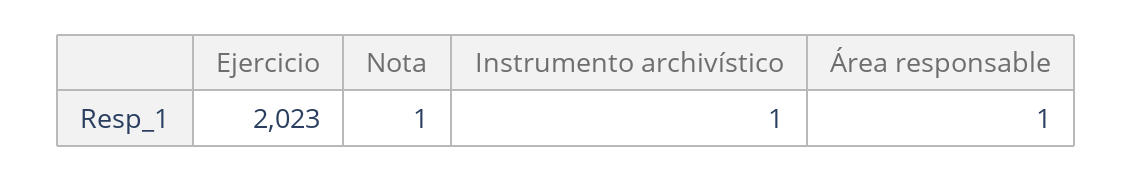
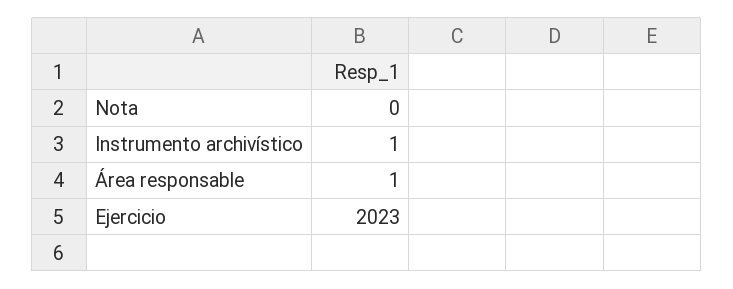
  {
    "Ejercicio": 2023,
-   "Nota": 1,
+   "Nota": 0,
    "Instrumento archivístico": 1,
    "Área responsable": 1
  }

